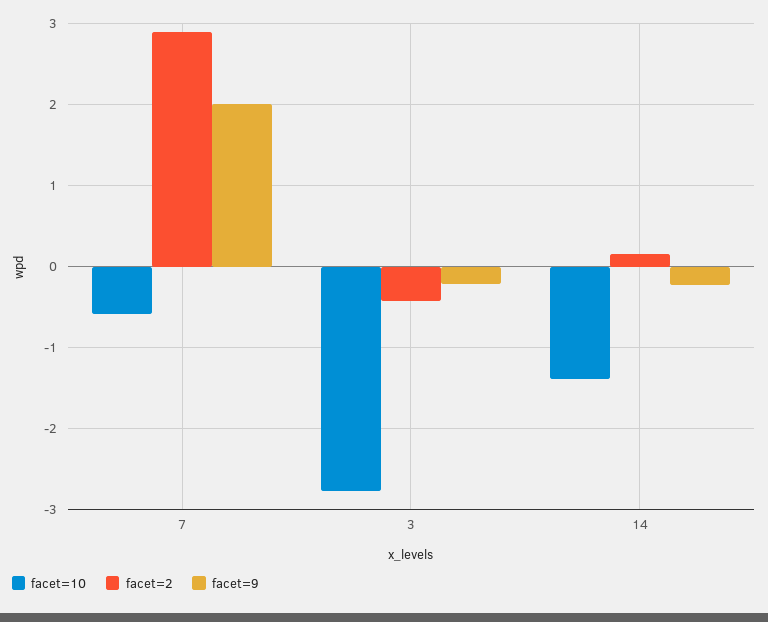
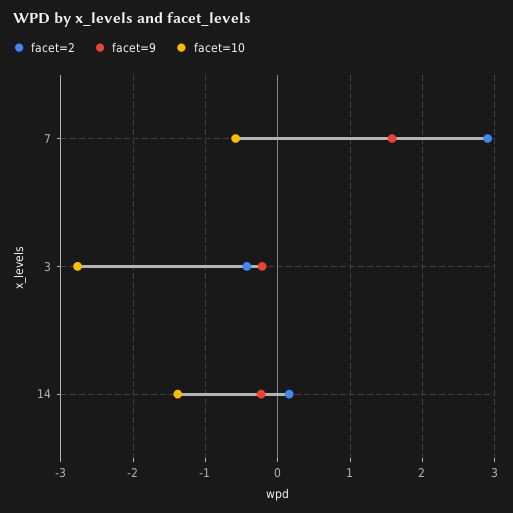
  {
    "facet=10": {
      "7": -0.6,
      "3": -2.8,
      "14": -1.4
    },
    "facet=2": {
      "7": 2.9,
      "3": -0.4,
      "14": 0.2
    },
    "facet=9": {
-     "7": 2,
+     "7": 1.6,
      "3": -0.2,
      "14": -0.2
    }
  }

